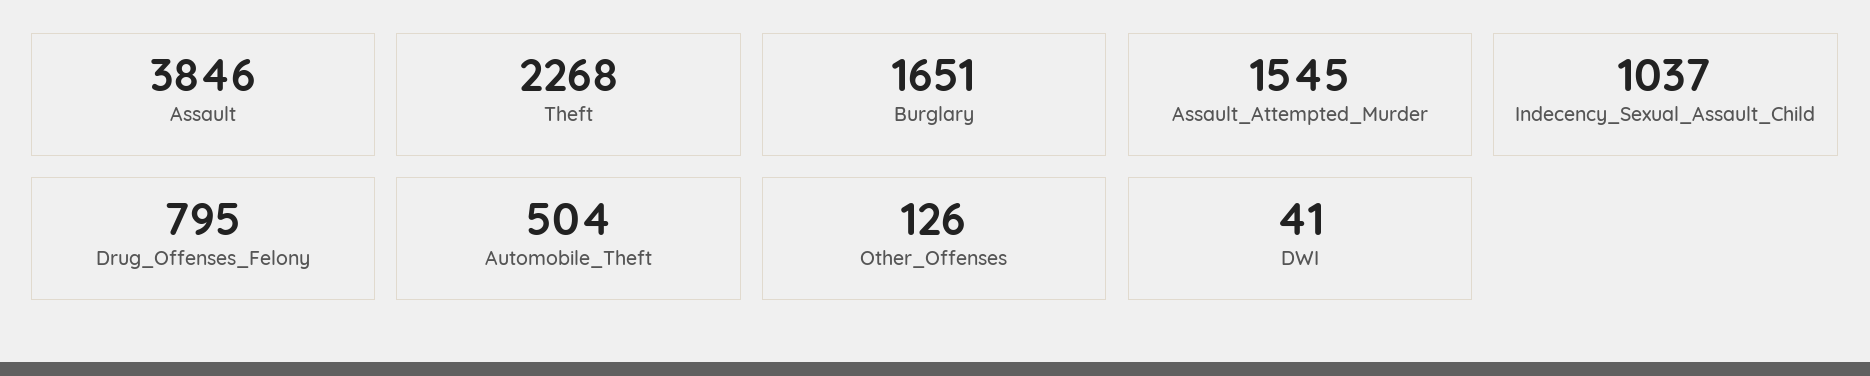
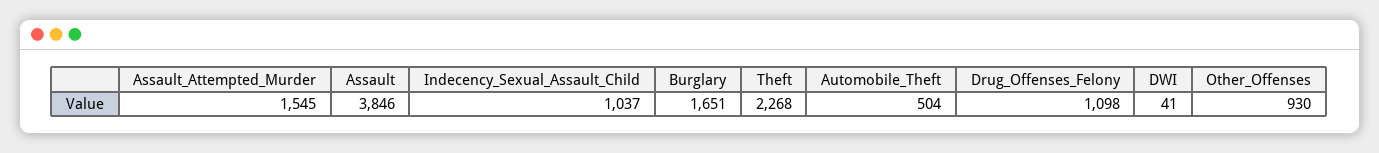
  {
    "Assault": 3846,
    "Theft": 2268,
    "Burglary": 1651,
    "Assault_Attempted_Murder": 1545,
    "Indecency_Sexual_Assault_Child": 1037,
-   "Drug_Offenses_Felony": 795,
+   "Drug_Offenses_Felony": 1098,
    "Automobile_Theft": 504,
-   "Other_Offenses": 126,
+   "Other_Offenses": 930,
    "DWI": 41
  }

